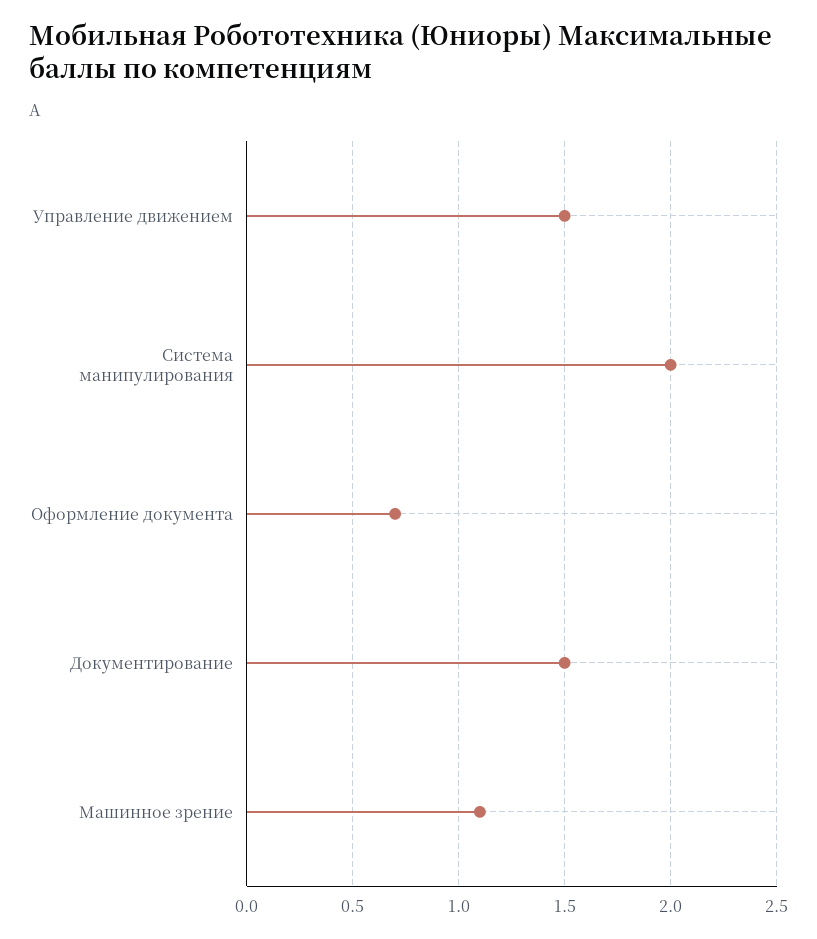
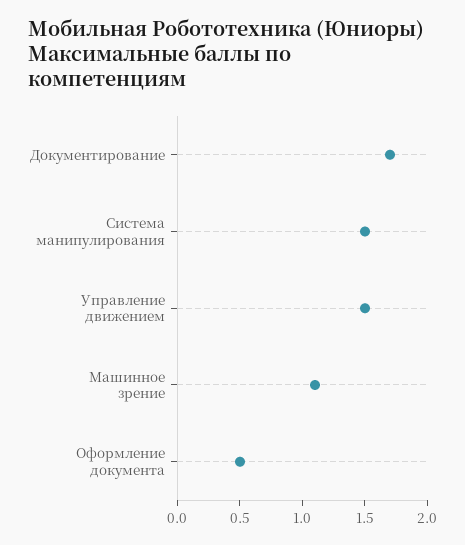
  {
    "Управление движением": 1.5,
-   "Система манипулирования": 2,
+   "Система манипулирования": 1.5,
-   "Оформление документа": 0.7,
+   "Оформление документа": 0.5,
-   "Документирование": 1.5,
+   "Документирование": 1.7,
    "Машинное зрение": 1.1
  }

